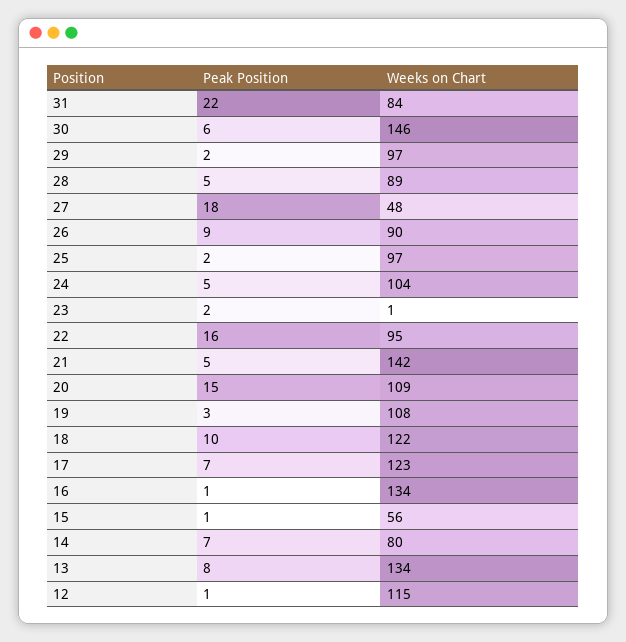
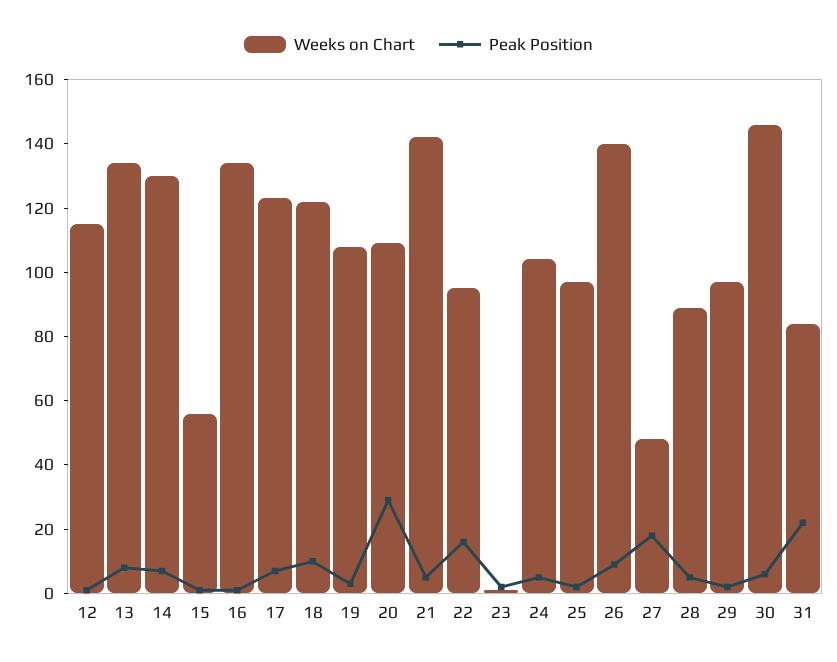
  {
    "Peak Position": {
      "31": 22,
      "30": 6,
      "29": 2,
      "28": 5,
      "27": 18,
      "26": 9,
      "25": 2,
      "24": 5,
      "23": 2,
      "22": 16,
      "21": 5,
-     "20": 15,
+     "20": 30,
      "19": 3,
      "18": 10,
      "17": 7,
      "16": 1,
      "15": 1,
      "14": 7,
      "13": 8,
      "12": 1
    },
    "Weeks on Chart": {
      "31": 84,
      "30": 146,
      "29": 97,
      "28": 89,
      "27": 48,
-     "26": 90,
+     "26": 140,
      "25": 97,
      "24": 104,
      "23": 1,
      "22": 95,
      "21": 142,
      "20": 109,
      "19": 108,
      "18": 122,
      "17": 123,
      "16": 134,
      "15": 56,
-     "14": 80,
+     "14": 130,
      "13": 134,
      "12": 115
    }
  }

